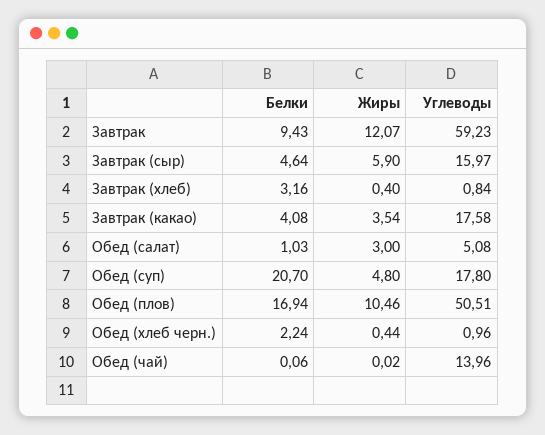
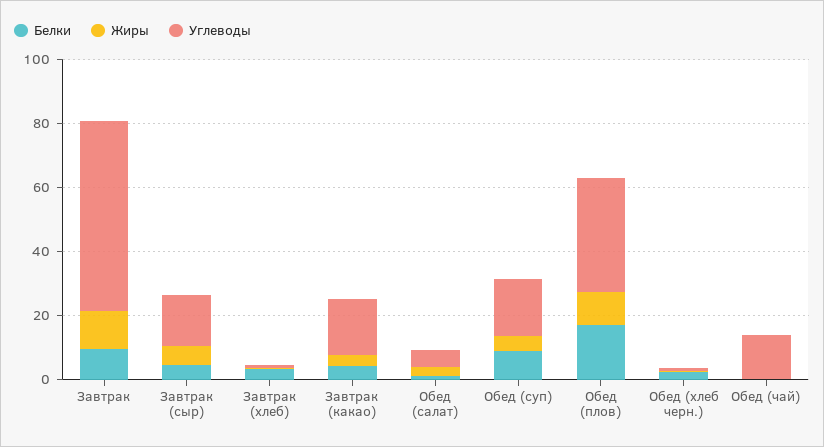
  {
    "Белки": {
      "Завтрак": 9.43,
      "Завтрак (сыр)": 4.64,
      "Завтрак (хлеб)": 3.16,
      "Завтрак (какао)": 4.08,
      "Обед (салат)": 1.03,
-     "Обед (суп)": 20.7,
+     "Обед (суп)": 10,
      "Обед (плов)": 16.94,
      "Обед (хлеб черн.)": 2.24,
      "Обед (чай)": 0.06
    },
    "Жиры": {
      "Завтрак": 12.07,
      "Завтрак (сыр)": 5.9,
      "Завтрак (хлеб)": 0.4,
      "Завтрак (какао)": 3.54,
      "Обед (салат)": 3,
      "Обед (суп)": 4.8,
      "Обед (плов)": 10.46,
      "Обед (хлеб черн.)": 0.44,
      "Обед (чай)": 0.02
    },
    "Углеводы": {
      "Завтрак": 59.23,
      "Завтрак (сыр)": 15.97,
      "Завтрак (хлеб)": 0.84,
      "Завтрак (какао)": 17.58,
      "Обед (салат)": 5.08,
      "Обед (суп)": 17.8,
-     "Обед (плов)": 50.51,
+     "Обед (плов)": 35,
      "Обед (хлеб черн.)": 0.96,
      "Обед (чай)": 13.96
    }
  }

